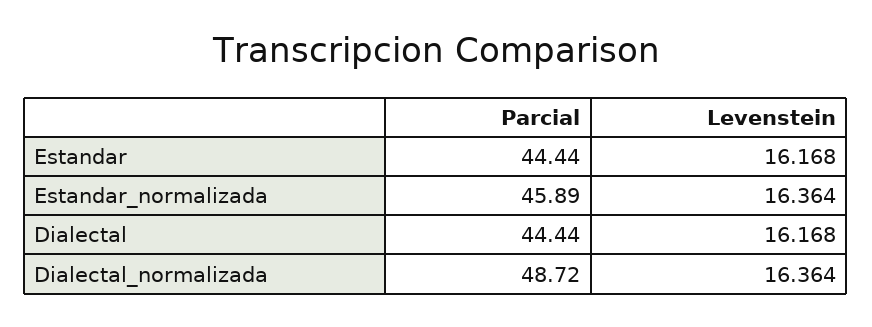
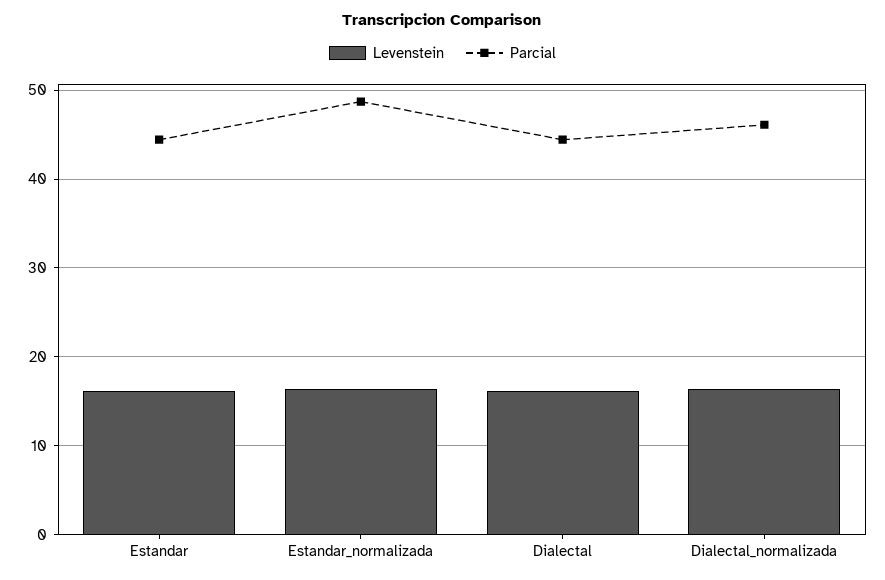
  {
    "Parcial": {
      "Estandar": 44.44,
-     "Estandar_normalizada": 45.89,
+     "Estandar_normalizada": 49,
      "Dialectal": 44.44,
-     "Dialectal_normalizada": 48.72
+     "Dialectal_normalizada": 46
    },
    "Levenstein": {
      "Estandar": 16.168,
      "Estandar_normalizada": 16.364,
      "Dialectal": 16.168,
      "Dialectal_normalizada": 16.364
    }
  }

